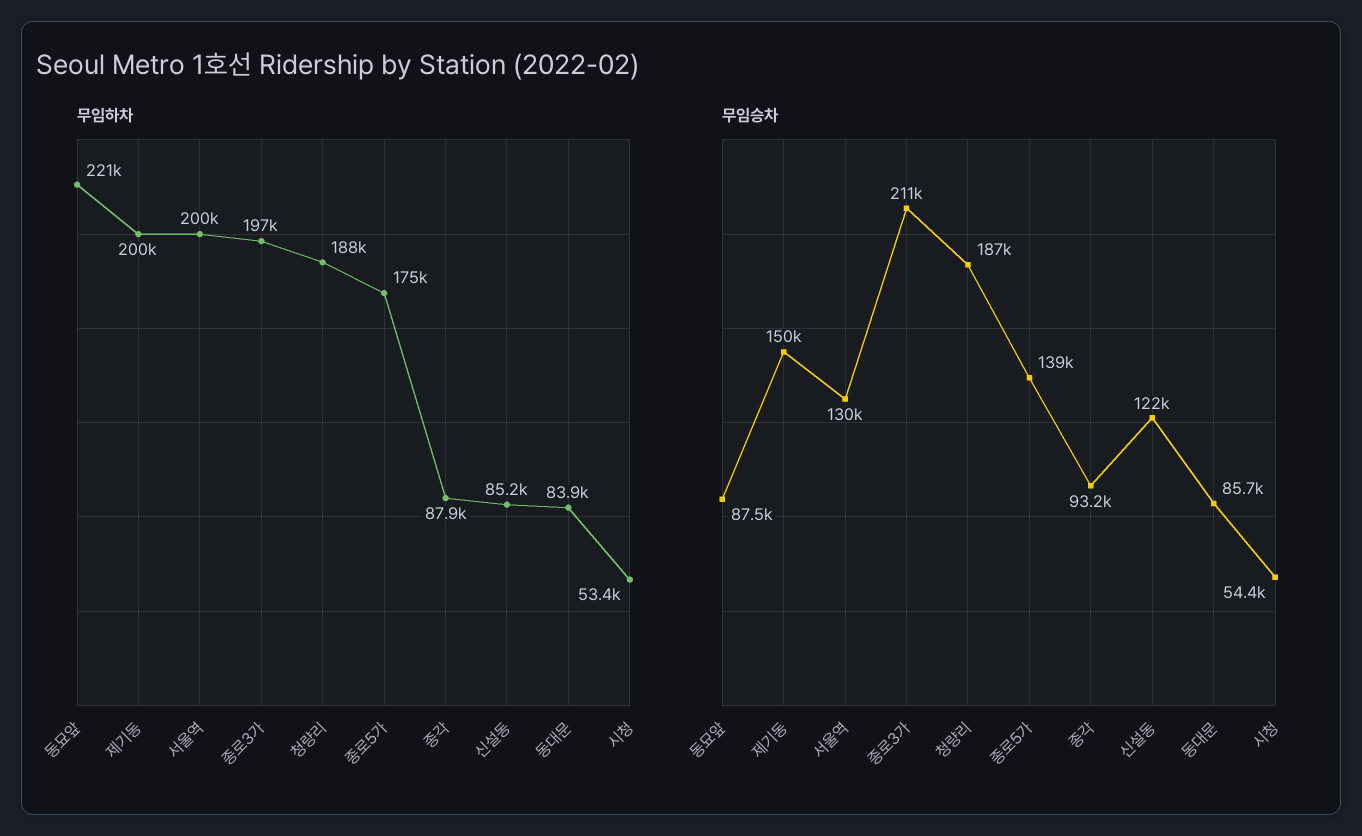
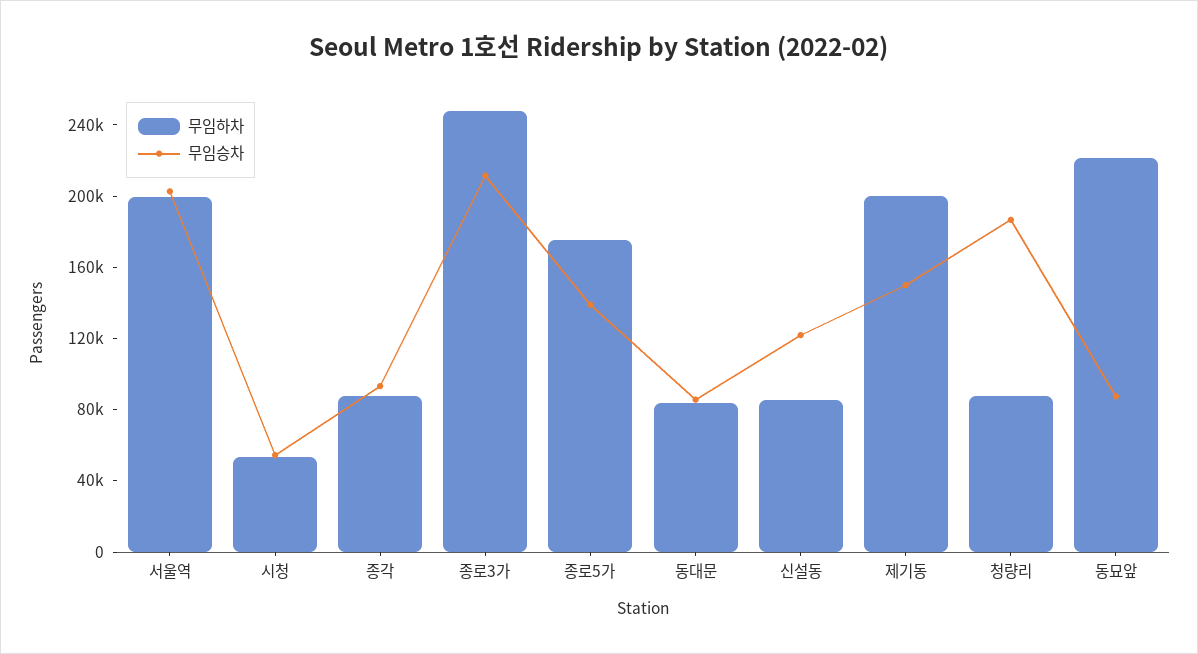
  {
    "무임하차": {
      "동묘앞": 221000,
      "제기동": 200000,
      "서울역": 200000,
-     "종로3가": 197000,
+     "종로3가": 250000,
-     "청량리": 188000,
+     "청량리": 90000,
      "종로5가": 175000,
      "종각": 87900,
      "신설동": 85200,
      "동대문": 83900,
      "시청": 53400
    },
    "무임승차": {
      "동묘앞": 87500,
      "제기동": 150000,
-     "서울역": 130000,
+     "서울역": 200000,
      "종로3가": 211000,
      "청량리": 187000,
      "종로5가": 139000,
      "종각": 93200,
      "신설동": 122000,
      "동대문": 85700,
      "시청": 54400
    }
  }

